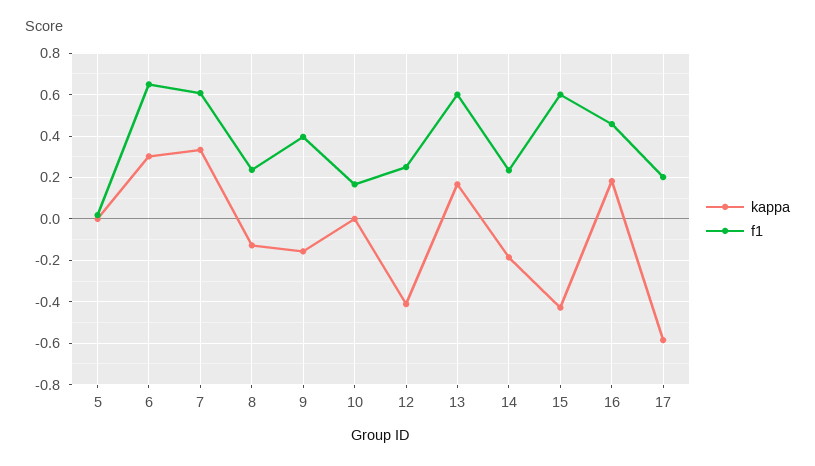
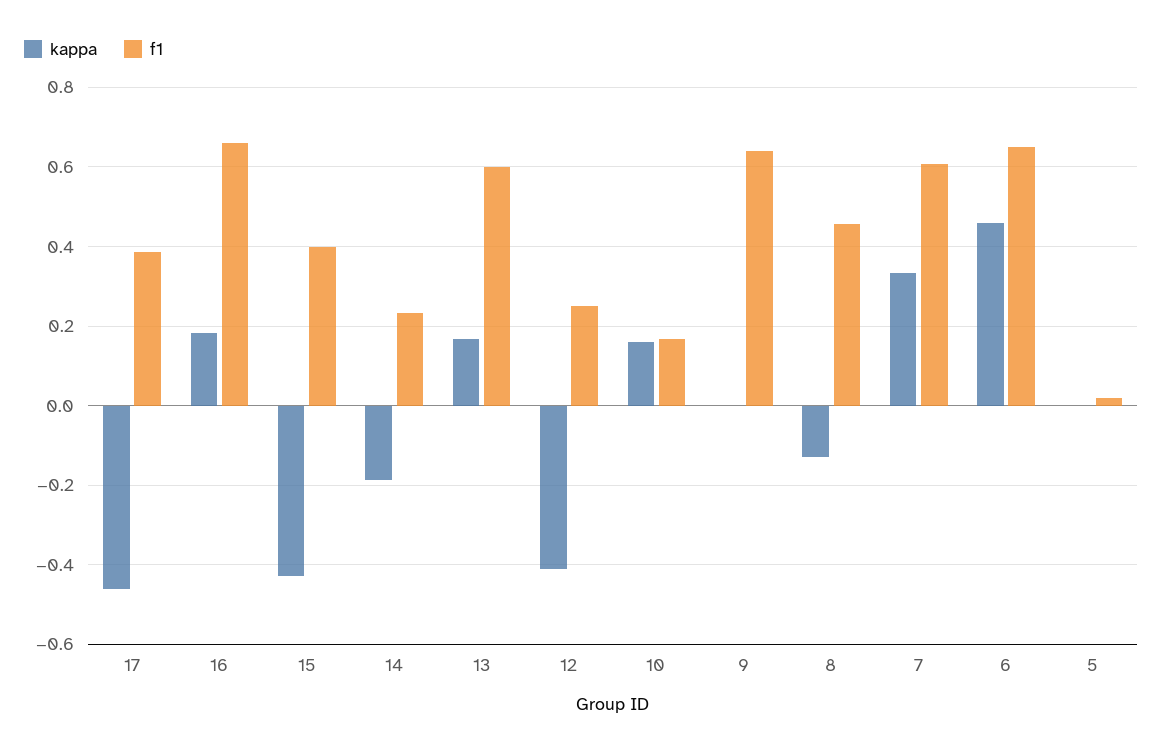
  {
    "kappa": {
      "5": 0,
-     "6": 0.3,
+     "6": 0.46,
      "7": 0.34,
      "8": -0.12,
-     "9": -0.15,
+     "9": 0,
-     "10": 0,
+     "10": 0.16,
      "12": -0.42,
      "13": 0.16,
      "14": -0.18,
      "15": -0.42,
      "16": 0.18,
-     "17": -0.6
+     "17": -0.46
    },
    "f1": {
      "5": 0.02,
      "6": 0.64,
      "7": 0.6,
-     "8": 0.25,
+     "8": 0.46,
-     "9": 0.4,
+     "9": 0.64,
      "10": 0.16,
      "12": 0.26,
      "13": 0.6,
      "14": 0.24,
-     "15": 0.6,
+     "15": 0.4,
-     "16": 0.45,
+     "16": 0.66,
-     "17": 0.2
+     "17": 0.38
    }
  }

